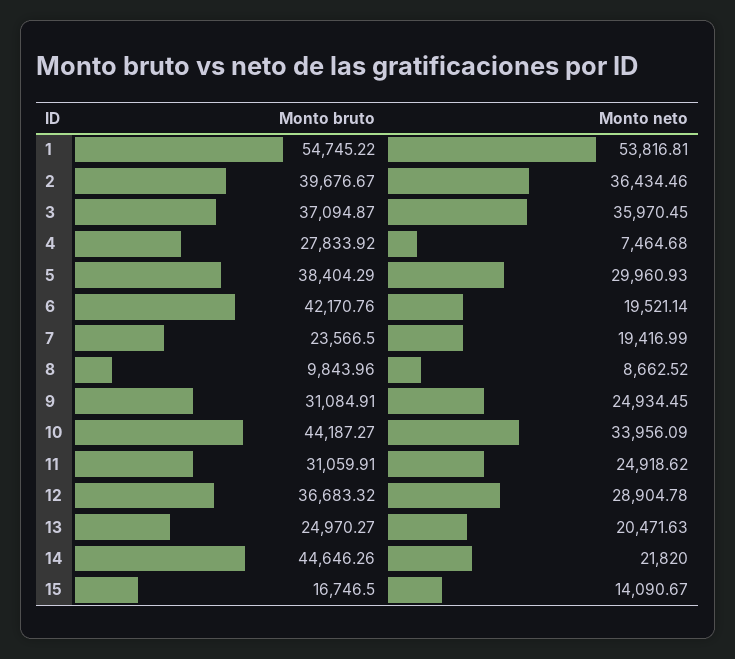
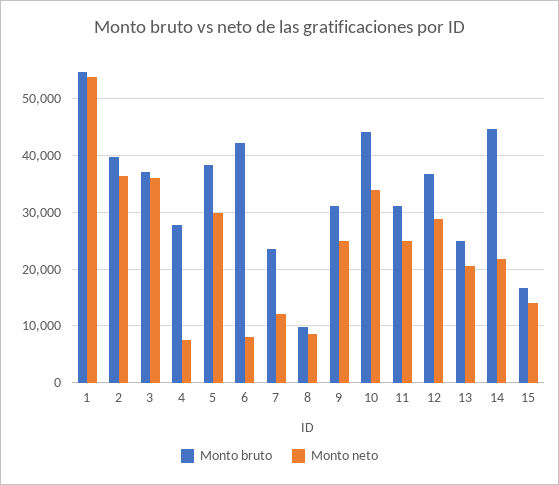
  {
    "Monto bruto": {
      "1": 54745.22,
      "2": 39676.67,
      "3": 37094.87,
      "4": 27833.92,
      "5": 38404.29,
      "6": 42170.76,
      "7": 23566.5,
      "8": 9843.96,
      "9": 31084.91,
      "10": 44187.27,
      "11": 31059.91,
      "12": 36683.32,
      "13": 24970.27,
      "14": 44646.26,
      "15": 16746.5
    },
    "Monto neto": {
      "1": 53816.81,
      "2": 36434.46,
      "3": 35970.45,
      "4": 7464.68,
      "5": 29960.93,
-     "6": 19521.14,
+     "6": 8000,
-     "7": 19416.99,
+     "7": 12000,
      "8": 8662.52,
      "9": 24934.45,
      "10": 33956.09,
      "11": 24918.62,
      "12": 28904.78,
      "13": 20471.63,
      "14": 21820,
      "15": 14090.67
    }
  }

